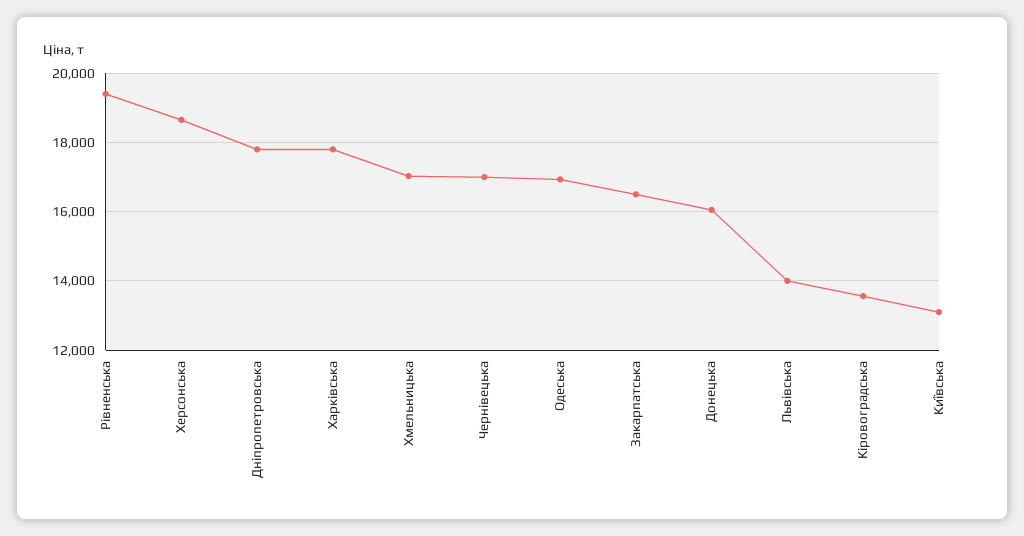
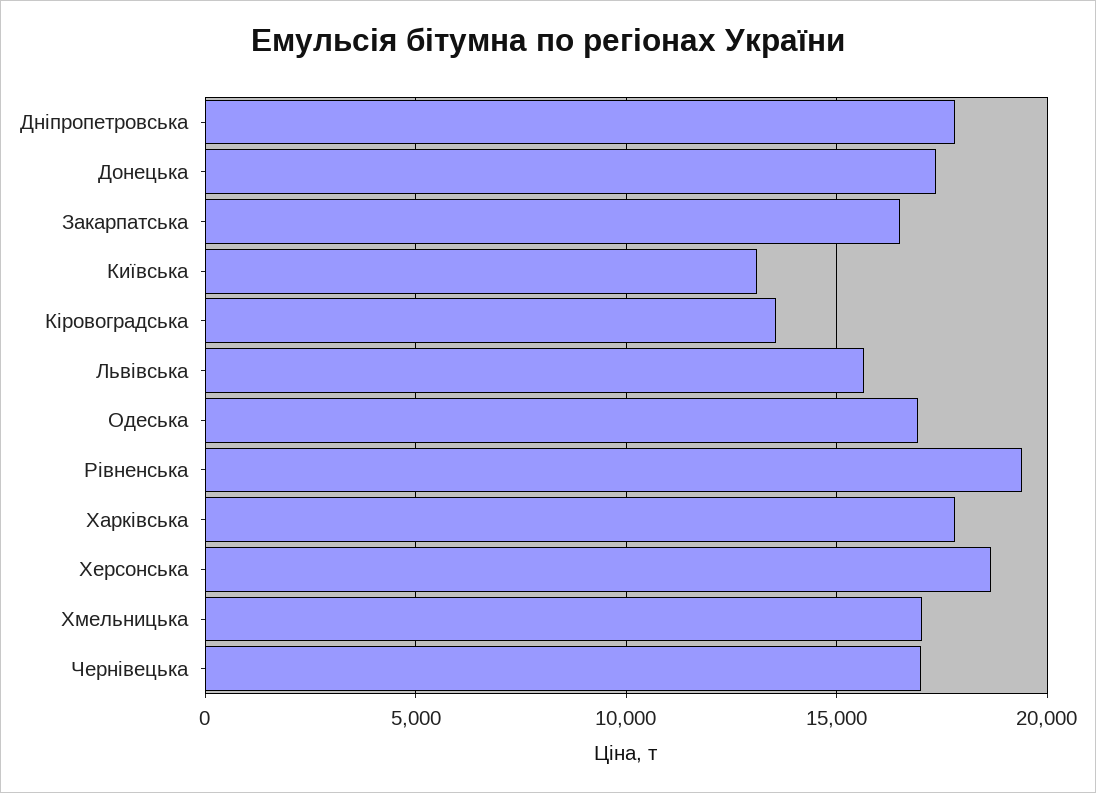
  {
    "Рівненська": 19400,
    "Херсонська": 18600,
    "Дніпропетровська": 17800,
    "Харківська": 17800,
    "Хмельницька": 17000,
    "Чернівецька": 17000,
    "Одеська": 17000,
    "Закарпатська": 16600,
-   "Донецька": 16000,
+   "Донецька": 17500,
-   "Львівська": 14000,
+   "Львівська": 15500,
    "Кіровоградська": 13600,
    "Київська": 13200
  }

